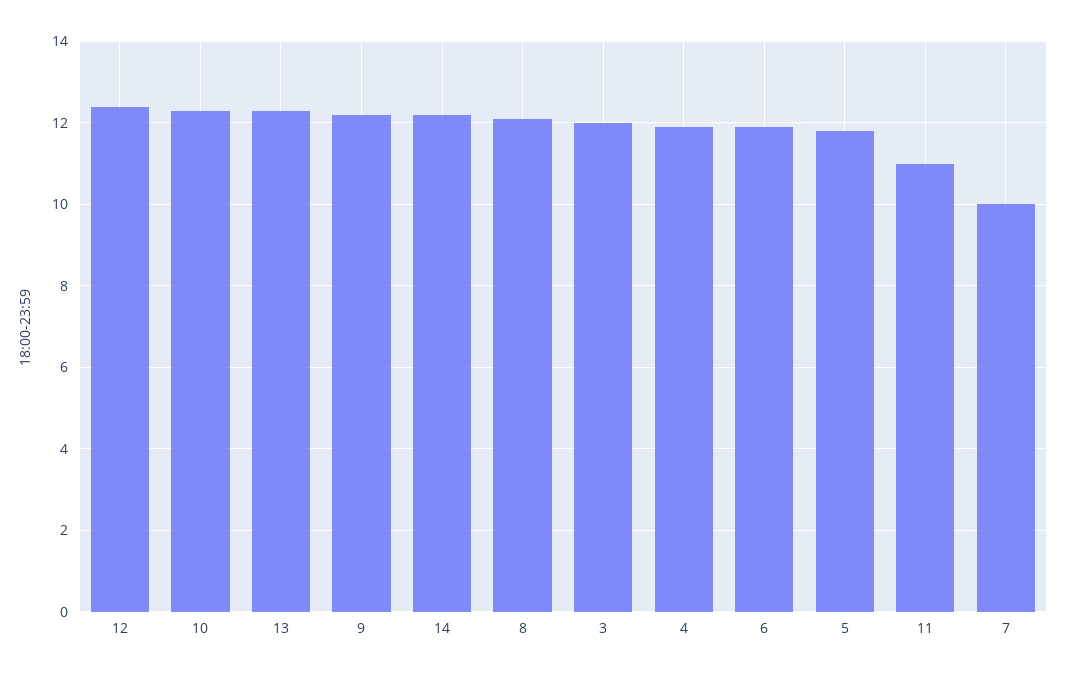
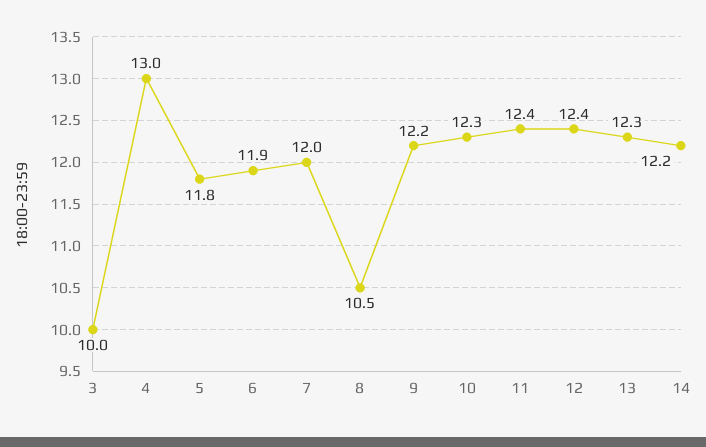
  {
    "12": 12.4,
    "10": 12.3,
    "13": 12.3,
    "9": 12.2,
    "14": 12.2,
-   "8": 12,
+   "8": 10.5,
-   "3": 12,
+   "3": 10,
-   "4": 12,
+   "4": 13,
    "6": 11.9,
    "5": 11.8,
-   "11": 11,
+   "11": 12.4,
-   "7": 10
+   "7": 12
  }

